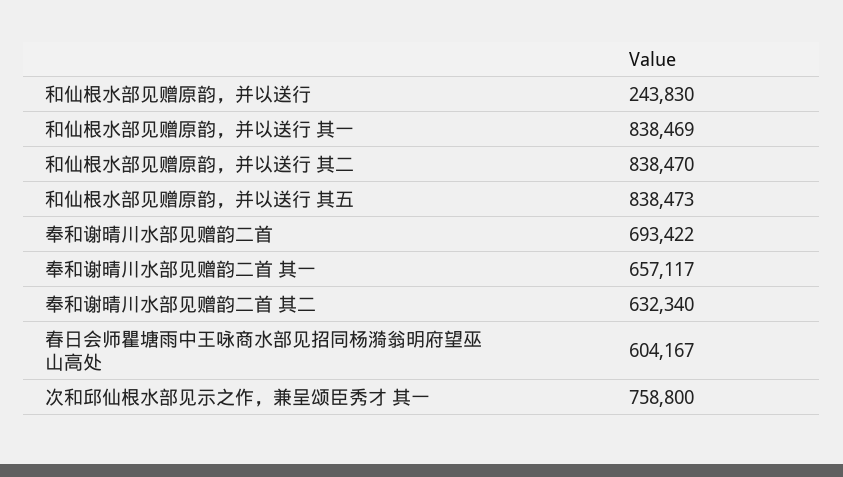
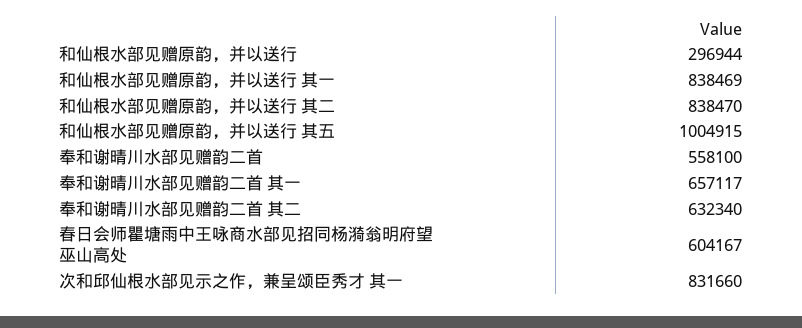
  {
-   "和仙根水部见赠原韵，并以送行": 243830,
+   "和仙根水部见赠原韵，并以送行": 296944,
    "和仙根水部见赠原韵，并以送行 其一": 838469,
    "和仙根水部见赠原韵，并以送行 其二": 838470,
-   "和仙根水部见赠原韵，并以送行 其五": 838473,
+   "和仙根水部见赠原韵，并以送行 其五": 1004915,
-   "奉和谢晴川水部见赠韵二首": 693422,
+   "奉和谢晴川水部见赠韵二首": 558100,
    "奉和谢晴川水部见赠韵二首 其一": 657117,
    "奉和谢晴川水部见赠韵二首 其二": 632340,
    "春日会师瞿塘雨中王咏商水部见招同杨漪翁明府望巫山高处": 604167,
-   "次和邱仙根水部见示之作，兼呈颂臣秀才 其一": 758800
+   "次和邱仙根水部见示之作，兼呈颂臣秀才 其一": 831660
  }

